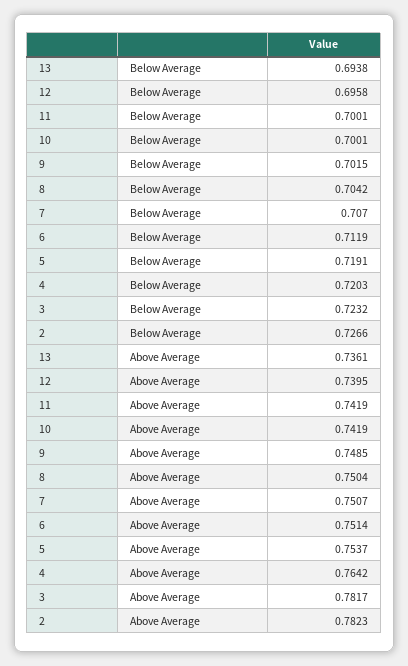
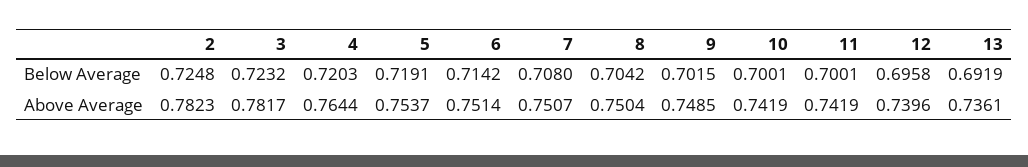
  {
    "13": {
-     "Below Average": 0.6938,
+     "Below Average": 0.6919,
      "Above Average": 0.7361
    },
    "12": {
      "Below Average": 0.6958,
-     "Above Average": 0.7395
+     "Above Average": 0.7396
    },
    "11": {
      "Below Average": 0.7001,
      "Above Average": 0.7419
    },
    "10": {
      "Below Average": 0.7001,
      "Above Average": 0.7419
    },
    "9": {
      "Below Average": 0.7015,
      "Above Average": 0.7485
    },
    "8": {
      "Below Average": 0.7042,
      "Above Average": 0.7504
    },
    "7": {
-     "Below Average": 0.707,
+     "Below Average": 0.708,
      "Above Average": 0.7507
    },
    "6": {
-     "Below Average": 0.7119,
+     "Below Average": 0.7142,
      "Above Average": 0.7514
    },
    "5": {
      "Below Average": 0.7191,
      "Above Average": 0.7537
    },
    "4": {
      "Below Average": 0.7203,
-     "Above Average": 0.7642
+     "Above Average": 0.7644
    },
    "3": {
      "Below Average": 0.7232,
      "Above Average": 0.7817
    },
    "2": {
-     "Below Average": 0.7266,
+     "Below Average": 0.7248,
      "Above Average": 0.7823
    }
  }

